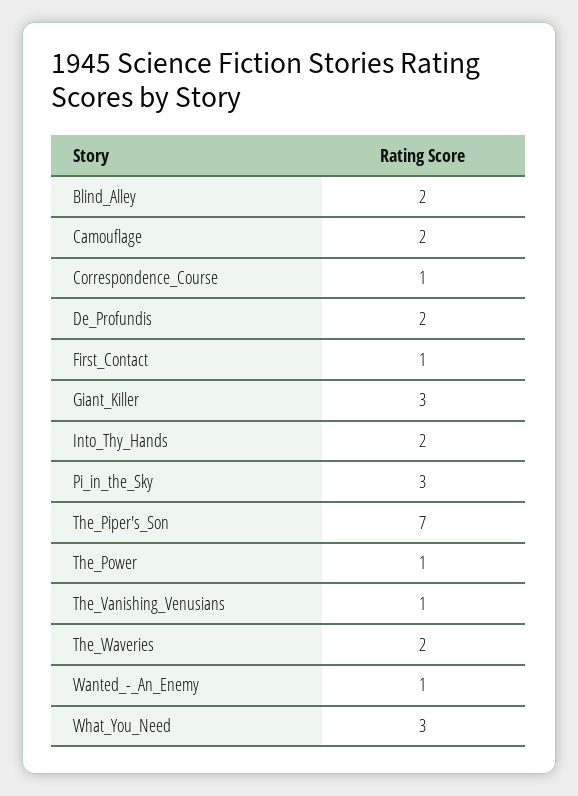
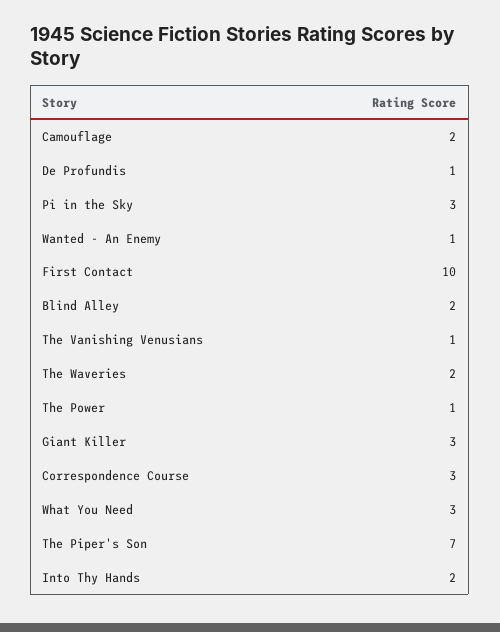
  {
    "Blind_Alley": 2,
    "Camouflage": 2,
-   "Correspondence_Course": 1,
+   "Correspondence_Course": 3,
-   "De_Profundis": 2,
+   "De_Profundis": 1,
-   "First_Contact": 1,
+   "First_Contact": 10,
    "Giant_Killer": 3,
    "Into_Thy_Hands": 2,
    "Pi_in_the_Sky": 3,
    "The_Piper's_Son": 7,
    "The_Power": 1,
    "The_Vanishing_Venusians": 1,
    "The_Waveries": 2,
    "Wanted_-_An_Enemy": 1,
    "What_You_Need": 3
  }

